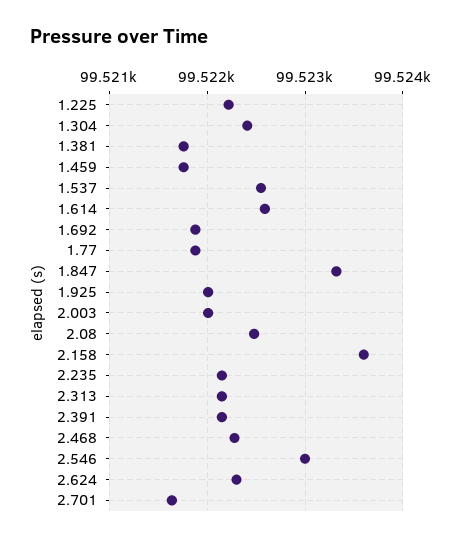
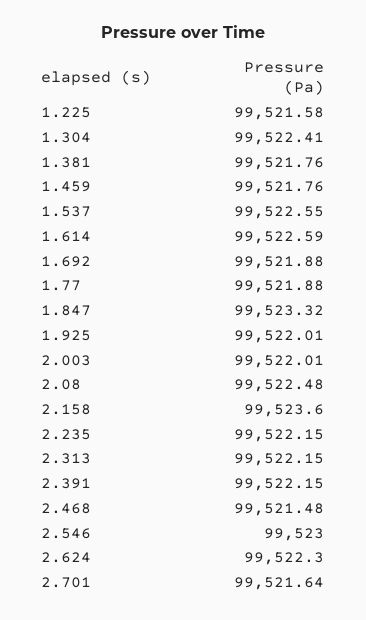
  {
-   "1.225": 99522.2,
+   "1.225": 99521.58,
    "1.304": 99522.41,
    "1.381": 99521.76,
    "1.459": 99521.76,
    "1.537": 99522.55,
    "1.614": 99522.59,
    "1.692": 99521.88,
    "1.77": 99521.88,
    "1.847": 99523.32,
    "1.925": 99522.01,
    "2.003": 99522.01,
    "2.08": 99522.48,
    "2.158": 99523.6,
    "2.235": 99522.15,
    "2.313": 99522.15,
    "2.391": 99522.15,
-   "2.468": 99522.3,
+   "2.468": 99521.48,
    "2.546": 99523,
    "2.624": 99522.3,
    "2.701": 99521.64
  }

